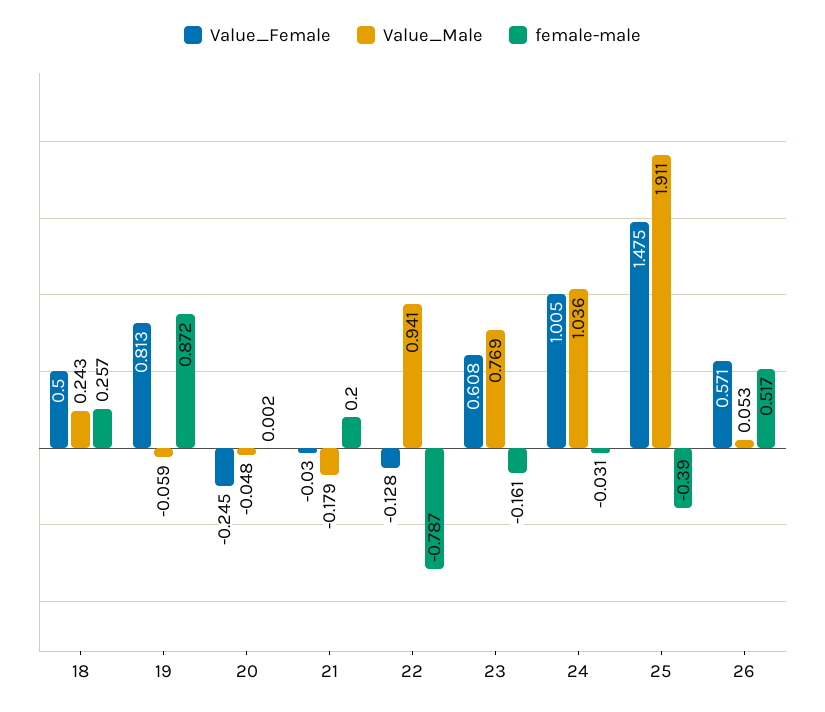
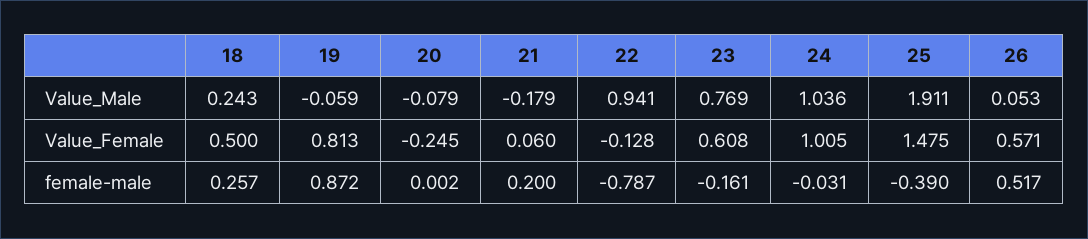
  {
    "Value_Female": {
      "18": 0.5,
      "19": 0.813,
      "20": -0.245,
-     "21": -0.03,
+     "21": 0.06,
      "22": -0.128,
      "23": 0.608,
      "24": 1.005,
      "25": 1.475,
      "26": 0.571
    },
    "Value_Male": {
      "18": 0.243,
      "19": -0.059,
-     "20": -0.048,
+     "20": -0.079,
      "21": -0.179,
      "22": 0.941,
      "23": 0.769,
      "24": 1.036,
      "25": 1.911,
      "26": 0.053
    },
    "female-male": {
      "18": 0.257,
      "19": 0.872,
      "20": 0.002,
      "21": 0.2,
      "22": -0.787,
      "23": -0.161,
      "24": -0.031,
      "25": -0.39,
      "26": 0.517
    }
  }

